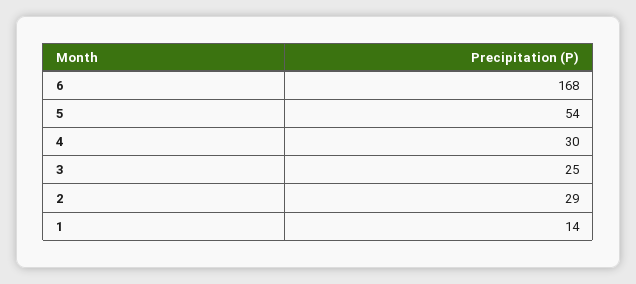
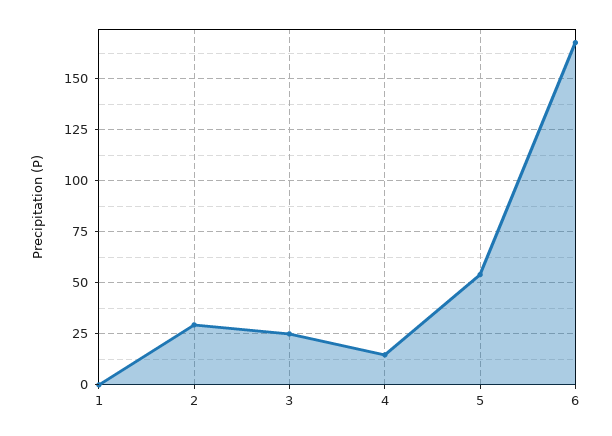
  {
    "6": 168,
    "5": 54,
-   "4": 30,
+   "4": 15,
    "3": 25,
    "2": 29,
-   "1": 14
+   "1": 0
  }

